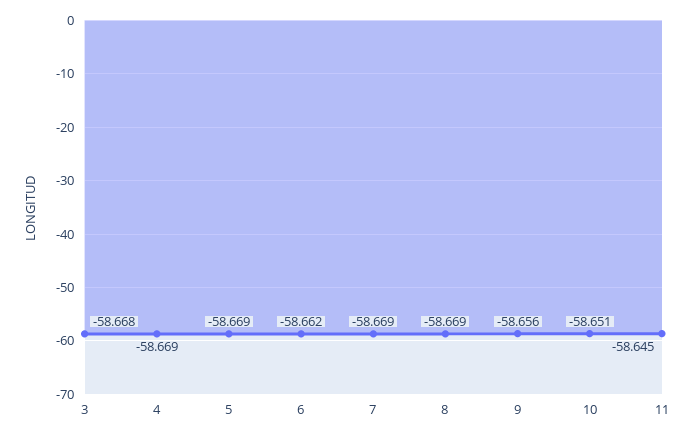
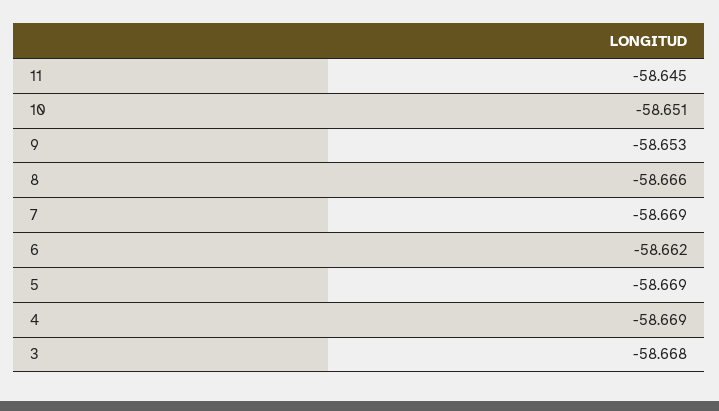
  {
    "3": -58.668,
    "4": -58.669,
    "5": -58.669,
    "6": -58.662,
    "7": -58.669,
-   "8": -58.669,
+   "8": -58.666,
-   "9": -58.656,
+   "9": -58.653,
    "10": -58.651,
    "11": -58.645
  }

